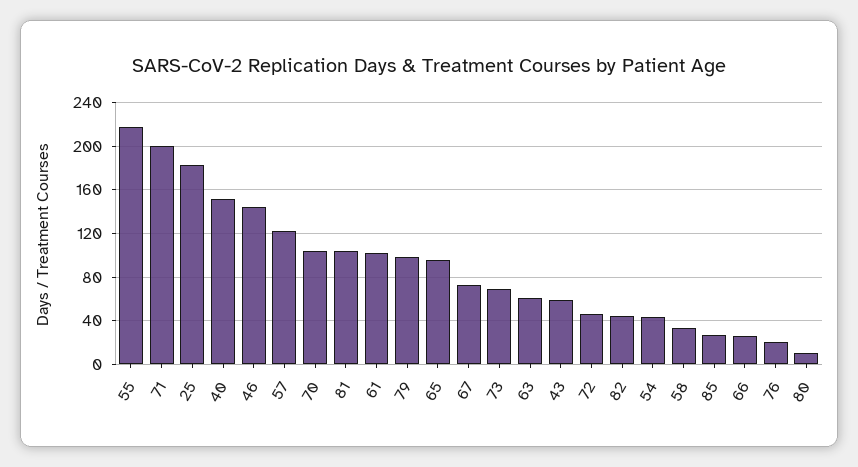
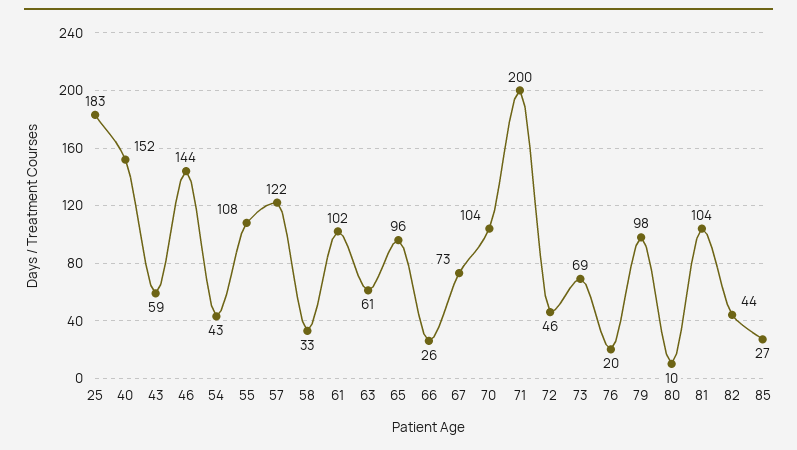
  {
-   "55": 220,
+   "55": 108,
    "71": 200,
    "25": 183,
    "40": 152,
    "46": 144,
    "57": 122,
    "70": 104,
    "81": 104,
    "61": 102,
    "79": 98,
    "65": 96,
    "67": 73,
    "73": 69,
    "63": 61,
    "43": 59,
    "72": 46,
    "82": 44,
    "54": 43,
    "58": 33,
    "85": 27,
    "66": 26,
    "76": 20,
    "80": 10
  }

